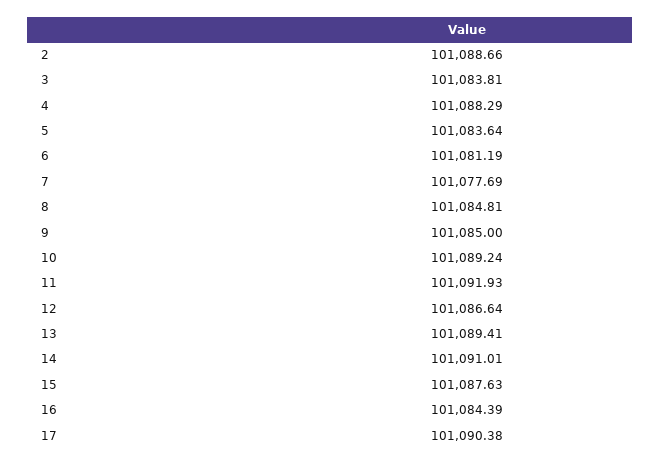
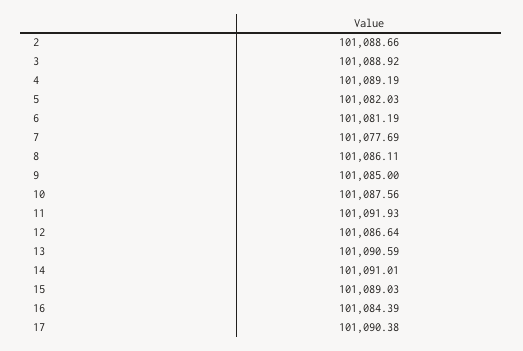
  {
    "2": 101088.66,
-   "3": 101083.81,
+   "3": 101088.92,
-   "4": 101088.29,
+   "4": 101089.19,
-   "5": 101083.64,
+   "5": 101082.03,
    "6": 101081.19,
    "7": 101077.69,
-   "8": 101084.81,
+   "8": 101086.11,
    "9": 101085,
-   "10": 101089.24,
+   "10": 101087.56,
    "11": 101091.93,
    "12": 101086.64,
-   "13": 101089.41,
+   "13": 101090.59,
    "14": 101091.01,
-   "15": 101087.63,
+   "15": 101089.03,
    "16": 101084.39,
    "17": 101090.38
  }

